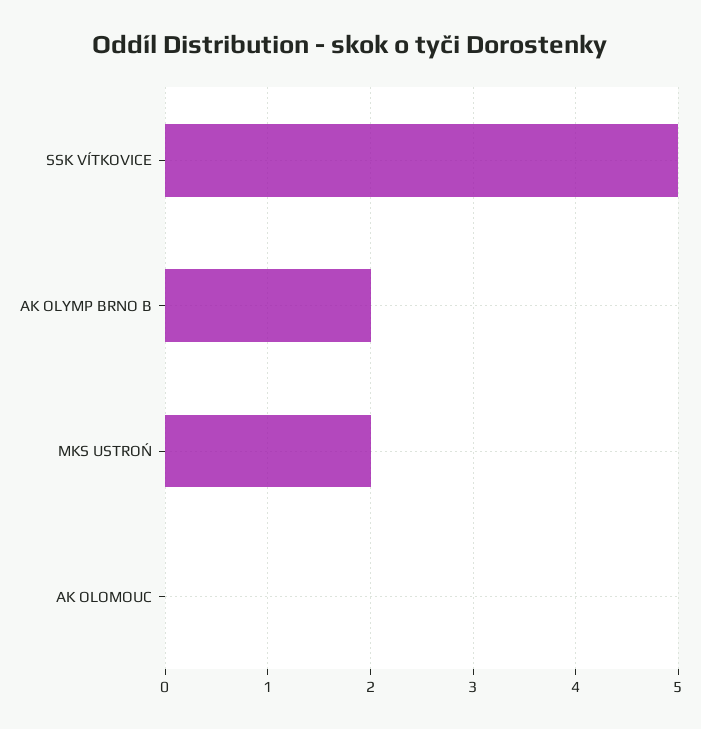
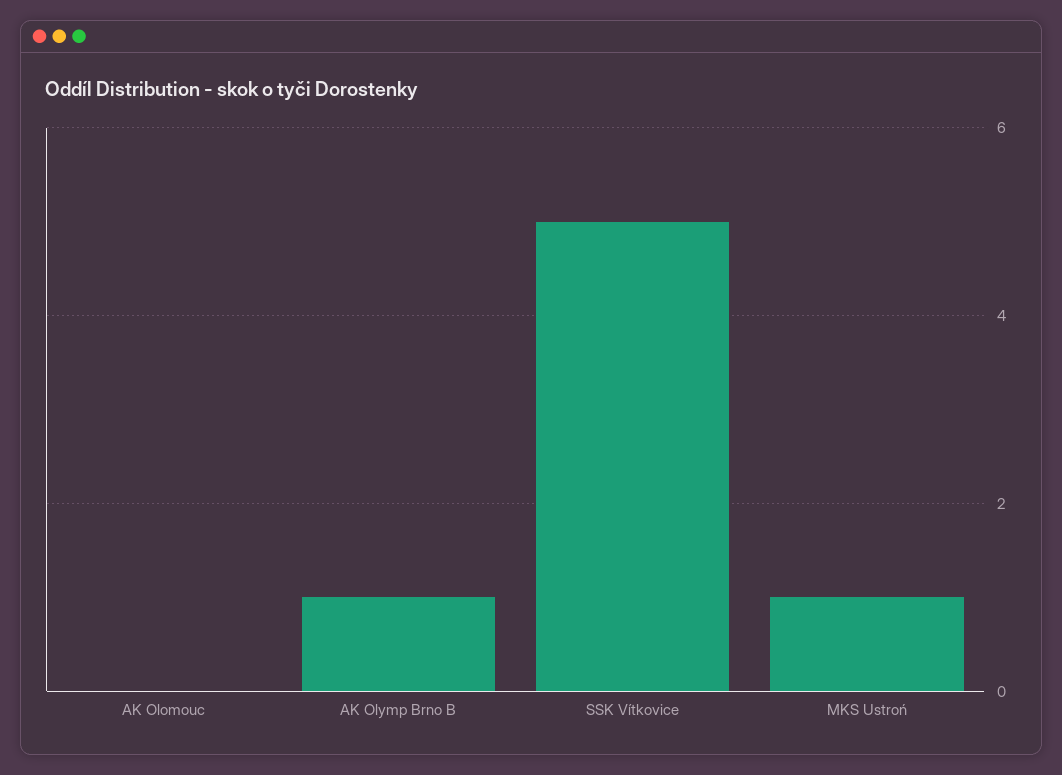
  {
    "SSK VÍTKOVICE": 5,
-   "AK OLYMP BRNO B": 2,
+   "AK OLYMP BRNO B": 1,
-   "MKS USTROŃ": 2,
+   "MKS USTROŃ": 1,
    "AK OLOMOUC": 0
  }

